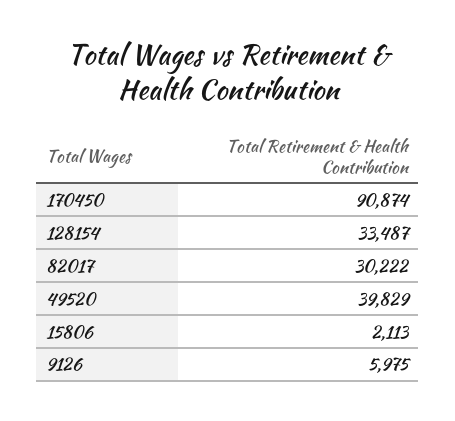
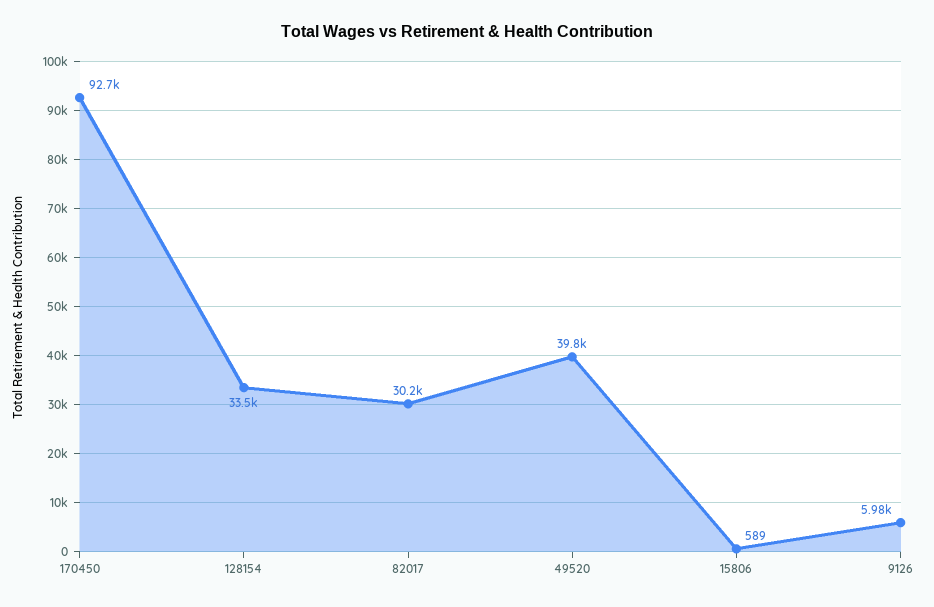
  {
-   "170450": 90874,
+   "170450": 92700,
    "128154": 33487,
    "82017": 30222,
    "49520": 39829,
-   "15806": 2113,
+   "15806": 589,
    "9126": 5975
  }

